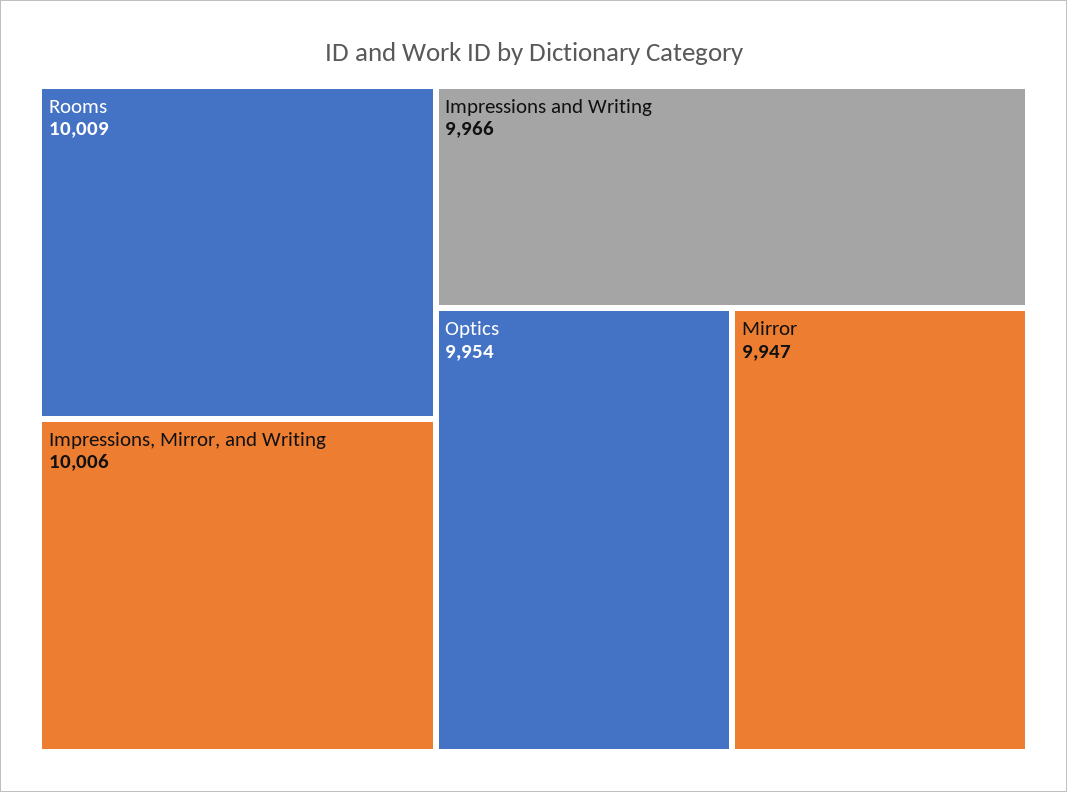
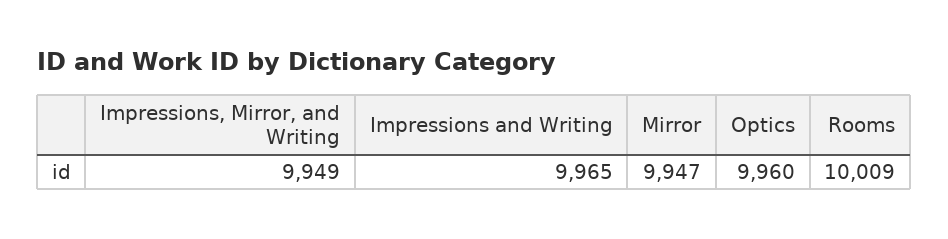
  {
    "Rooms": 10009,
-   "Impressions, Mirror, and Writing": 10006,
+   "Impressions, Mirror, and Writing": 9949,
-   "Impressions and Writing": 9966,
+   "Impressions and Writing": 9965,
-   "Optics": 9954,
+   "Optics": 9960,
    "Mirror": 9947
  }

